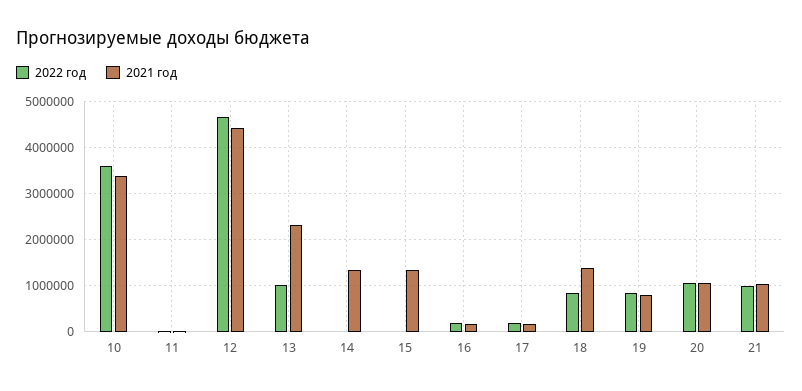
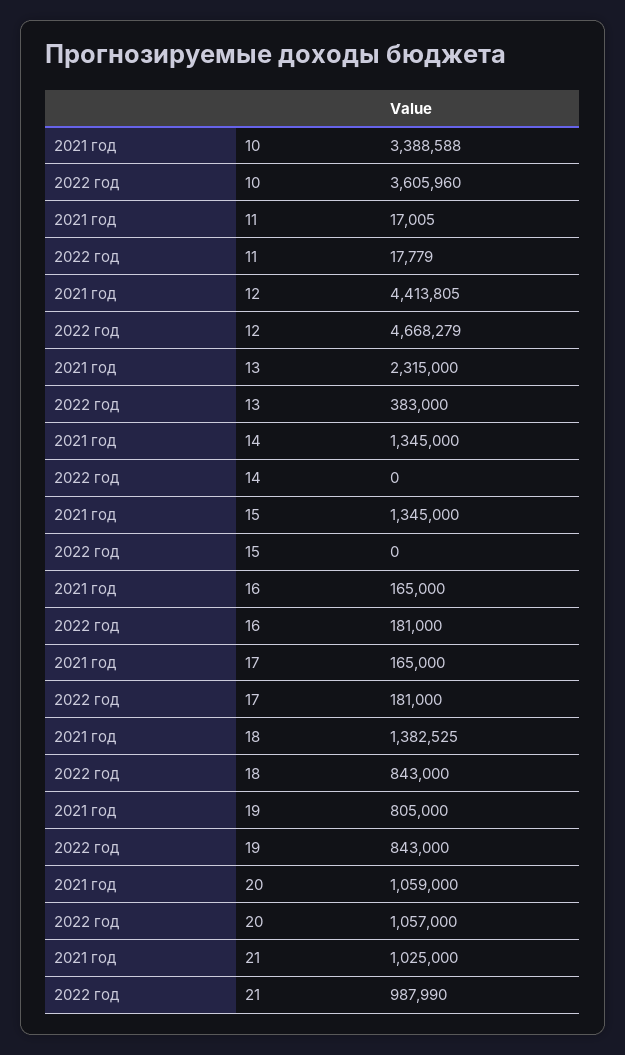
  {
    "2022 год": {
      "10": 3605960,
      "11": 17779,
      "12": 4668279,
-     "13": 1000000,
+     "13": 383000,
      "14": 0,
      "15": 0,
      "16": 181000,
      "17": 181000,
      "18": 843000,
      "19": 843000,
      "20": 1057000,
      "21": 987990
    },
    "2021 год": {
      "10": 3388588,
      "11": 17005,
      "12": 4413805,
      "13": 2315000,
      "14": 1345000,
      "15": 1345000,
      "16": 165000,
      "17": 165000,
      "18": 1382525,
      "19": 805000,
      "20": 1059000,
      "21": 1025000
    }
  }

